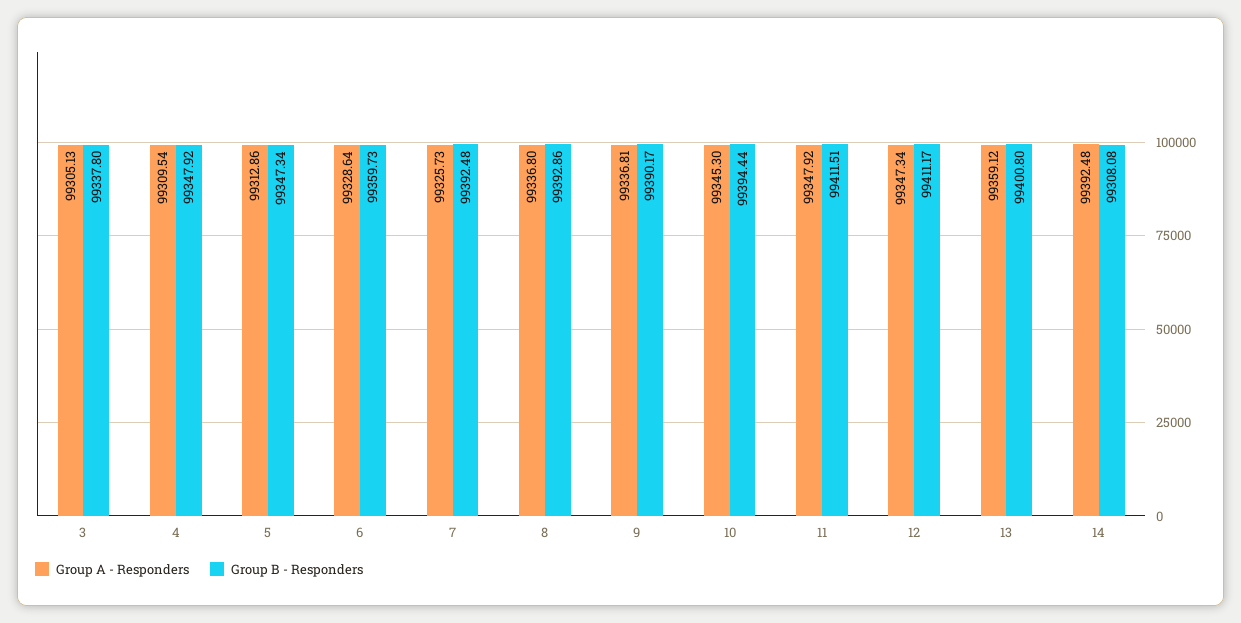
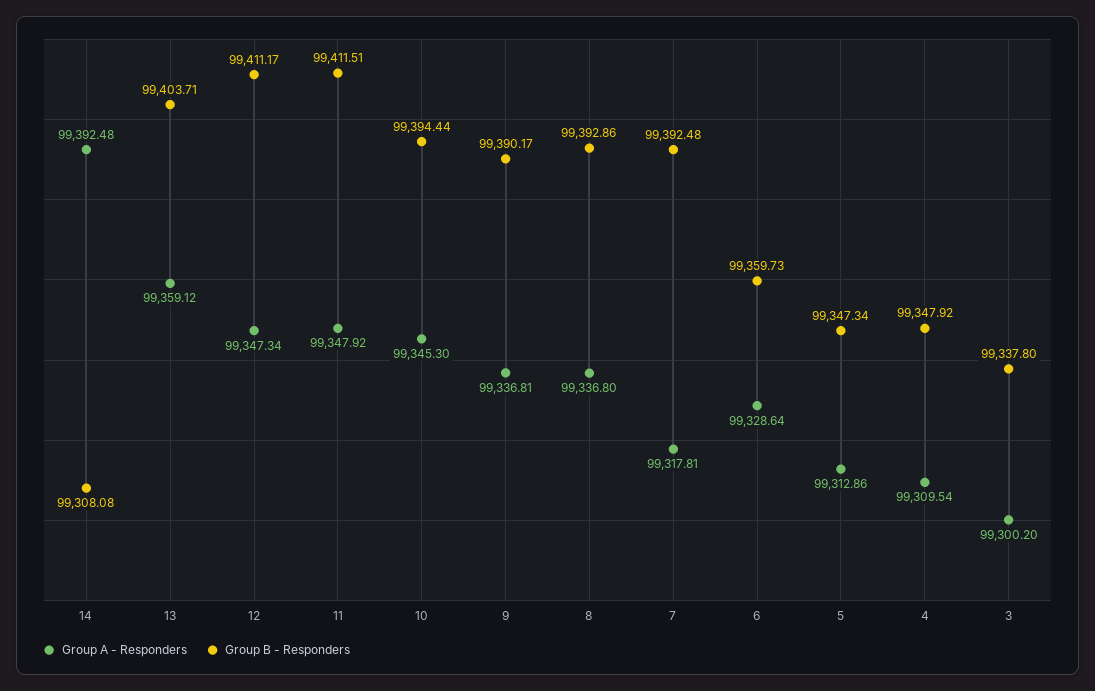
  {
    "Group A - Responders": {
-     "3": 99305.13,
+     "3": 99300.2,
      "4": 99309.54,
      "5": 99312.86,
      "6": 99328.64,
-     "7": 99325.73,
+     "7": 99317.81,
      "8": 99336.8,
      "9": 99336.81,
      "10": 99345.3,
      "11": 99347.92,
      "12": 99347.34,
      "13": 99359.12,
      "14": 99392.48
    },
    "Group B - Responders": {
      "3": 99337.8,
      "4": 99347.92,
      "5": 99347.34,
      "6": 99359.73,
      "7": 99392.48,
      "8": 99392.86,
      "9": 99390.17,
      "10": 99394.44,
      "11": 99411.51,
      "12": 99411.17,
-     "13": 99400.8,
+     "13": 99403.71,
      "14": 99308.08
    }
  }

